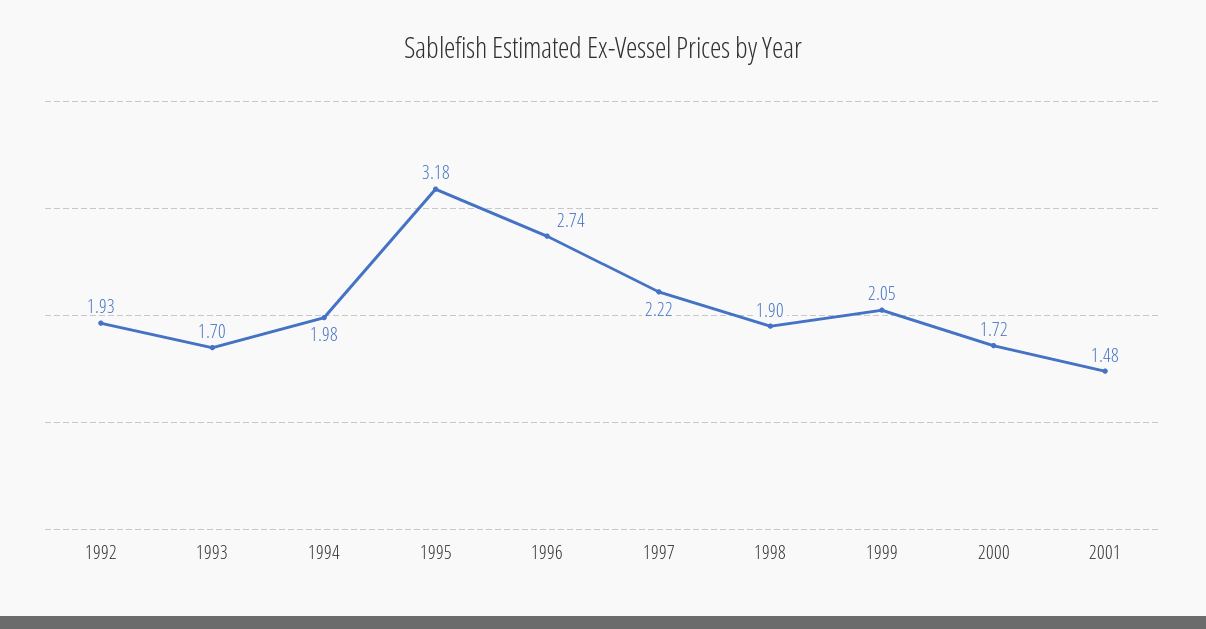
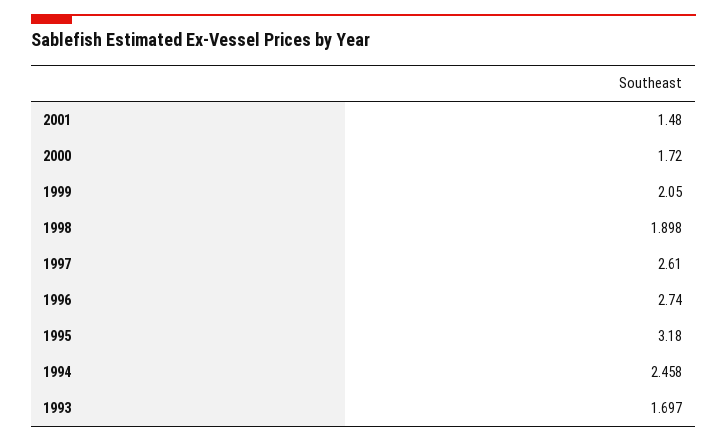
  {
-   "1992": 1.93,
    "1993": 1.697,
-   "1994": 1.98,
+   "1994": 2.458,
    "1995": 3.18,
    "1996": 2.74,
-   "1997": 2.22,
+   "1997": 2.61,
    "1998": 1.898,
    "1999": 2.05,
    "2000": 1.72,
    "2001": 1.48
  }

